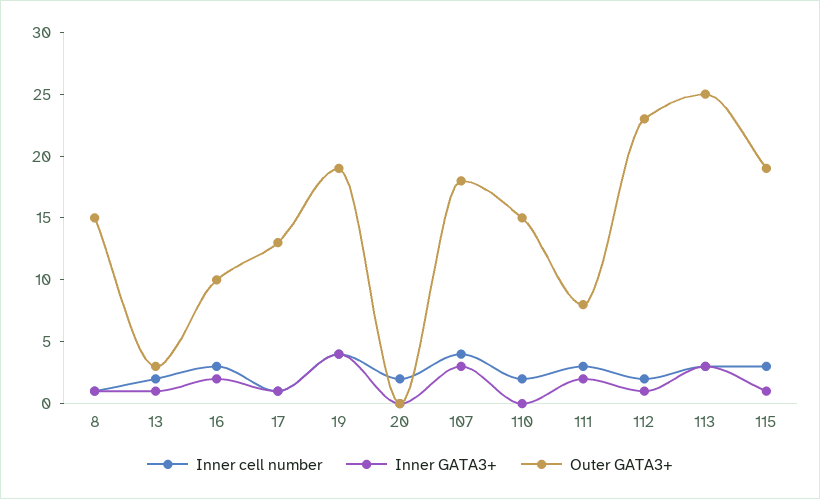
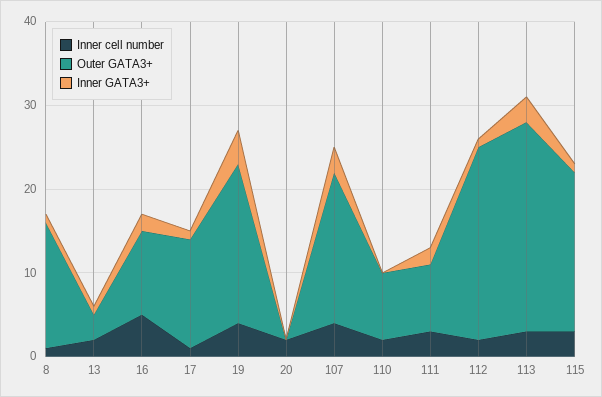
  {
    "Inner cell number": {
      "8": 1,
      "13": 2,
-     "16": 3,
+     "16": 5,
      "17": 1,
      "19": 4,
      "20": 2,
      "107": 4,
      "110": 2,
      "111": 3,
      "112": 2,
      "113": 3,
      "115": 3
    },
    "Inner GATA3+": {
      "8": 1,
      "13": 1,
      "16": 2,
      "17": 1,
      "19": 4,
      "20": 0,
      "107": 3,
      "110": 0,
      "111": 2,
      "112": 1,
      "113": 3,
      "115": 1
    },
    "Outer GATA3+": {
      "8": 15,
      "13": 3,
      "16": 10,
      "17": 13,
      "19": 19,
      "20": 0,
      "107": 18,
-     "110": 15,
+     "110": 8,
      "111": 8,
      "112": 23,
      "113": 25,
      "115": 19
    }
  }

